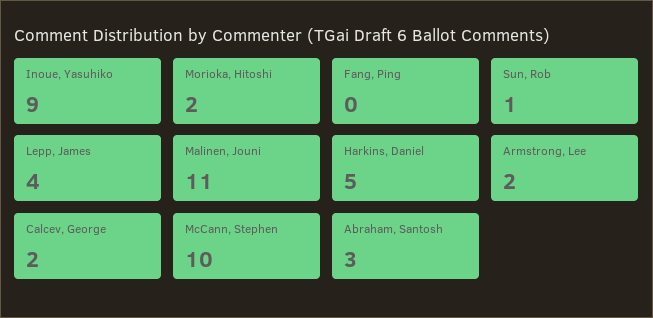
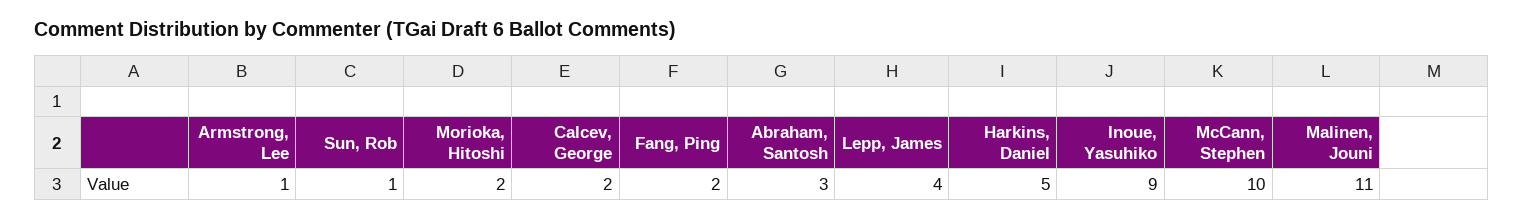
  {
    "Inoue, Yasuhiko": 9,
    "Morioka, Hitoshi": 2,
-   "Fang, Ping": 0,
+   "Fang, Ping": 2,
    "Sun, Rob": 1,
    "Lepp, James": 4,
    "Malinen, Jouni": 11,
    "Harkins, Daniel": 5,
-   "Armstrong, Lee": 2,
+   "Armstrong, Lee": 1,
    "Calcev, George": 2,
    "McCann, Stephen": 10,
    "Abraham, Santosh": 3
  }

